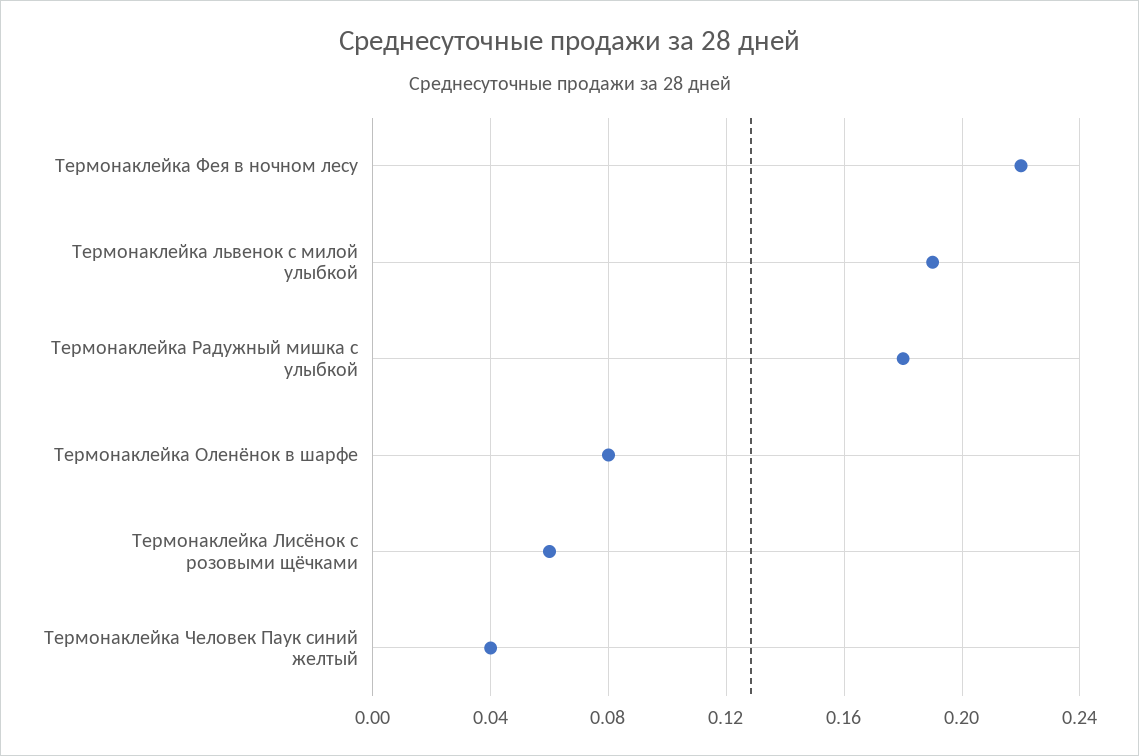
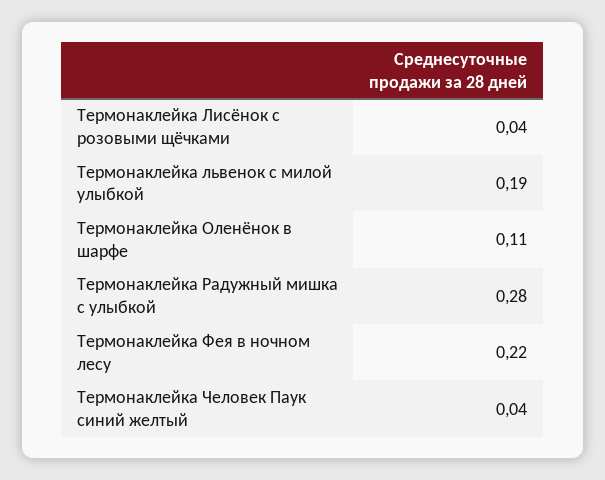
  {
    "Термонаклейка Фея в ночном лесу": 0.22,
    "Термонаклейка львенок с милой улыбкой": 0.19,
-   "Термонаклейка Радужный мишка с улыбкой": 0.18,
+   "Термонаклейка Радужный мишка с улыбкой": 0.28,
-   "Термонаклейка Оленёнок в шарфе": 0.08,
+   "Термонаклейка Оленёнок в шарфе": 0.11,
-   "Термонаклейка Лисёнок с розовыми щёчками": 0.06,
+   "Термонаклейка Лисёнок с розовыми щёчками": 0.04,
    "Термонаклейка Человек Паук синий желтый": 0.04
  }

